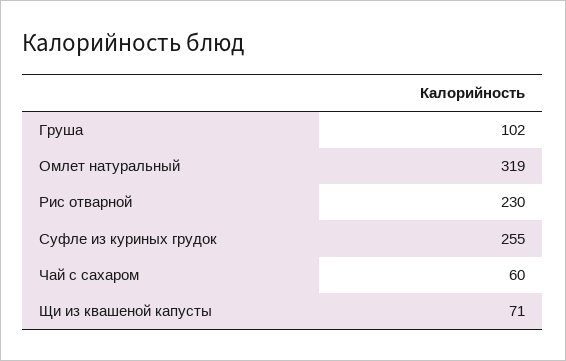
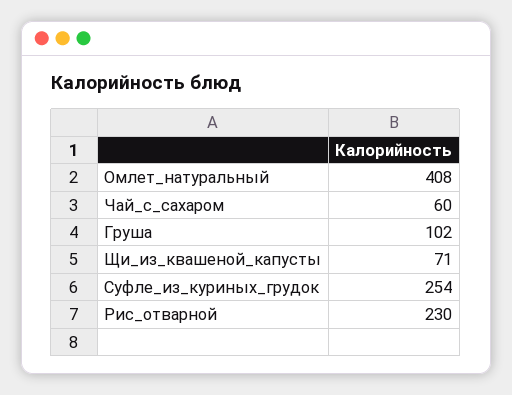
  {
    "Груша": 102,
-   "Омлет натуральный": 319,
+   "Омлет натуральный": 408,
    "Рис отварной": 230,
-   "Суфле из куриных грудок": 255,
+   "Суфле из куриных грудок": 254,
    "Чай с сахаром": 60,
    "Щи из квашеной капусты": 71
  }

